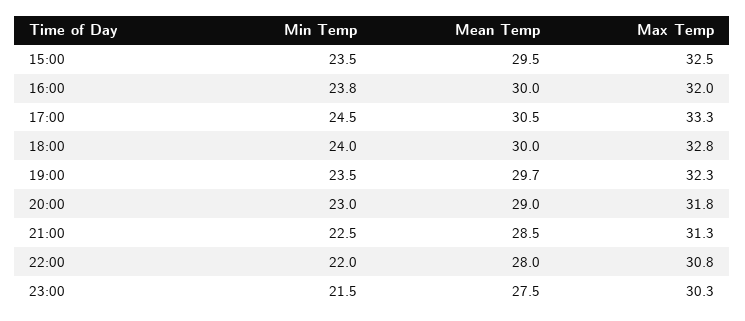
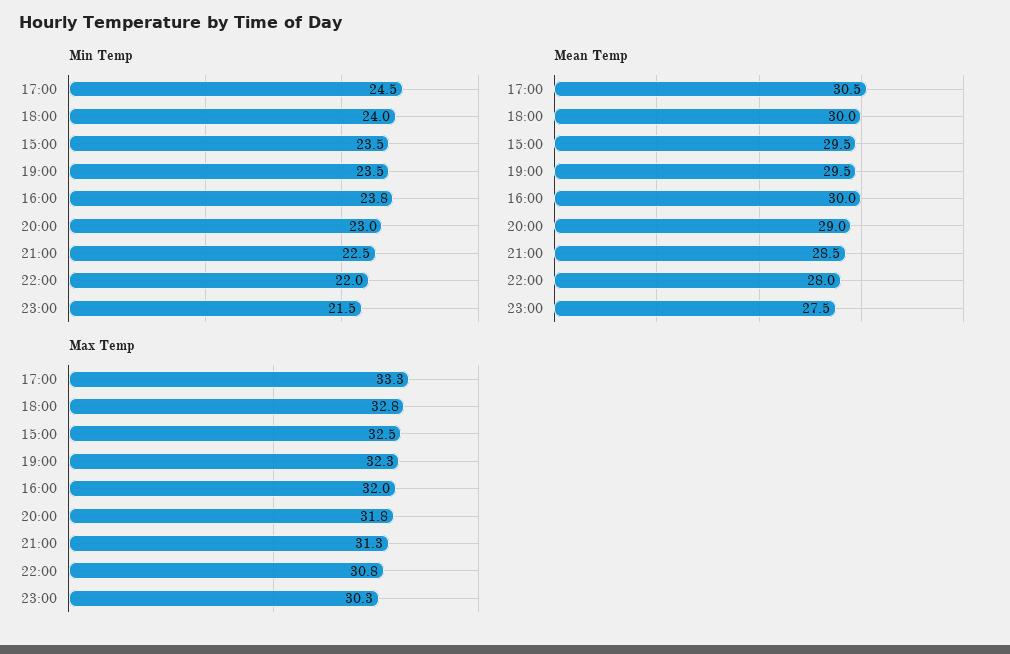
  {
    "Min Temp": {
      "15:00": 23.5,
      "16:00": 23.8,
      "17:00": 24.5,
      "18:00": 24,
      "19:00": 23.5,
      "20:00": 23,
      "21:00": 22.5,
      "22:00": 22,
      "23:00": 21.5
    },
    "Mean Temp": {
      "15:00": 29.5,
      "16:00": 30,
      "17:00": 30.5,
      "18:00": 30,
-     "19:00": 29.7,
+     "19:00": 29.5,
      "20:00": 29,
      "21:00": 28.5,
      "22:00": 28,
      "23:00": 27.5
    },
    "Max Temp": {
      "15:00": 32.5,
      "16:00": 32,
      "17:00": 33.3,
      "18:00": 32.8,
      "19:00": 32.3,
      "20:00": 31.8,
      "21:00": 31.3,
      "22:00": 30.8,
      "23:00": 30.3
    }
  }

